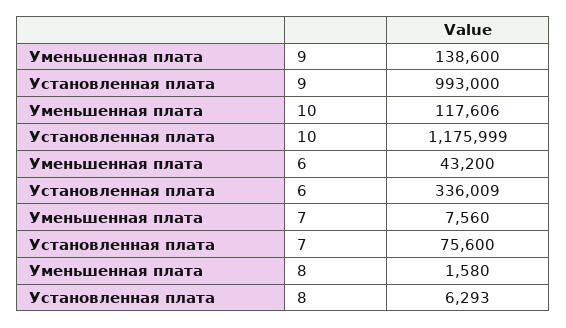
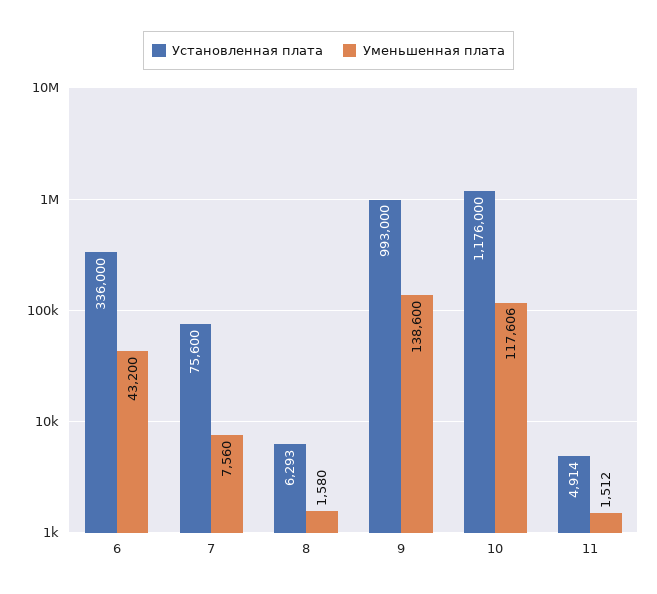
  {
    "Уменьшенная плата": {
      "9": 138600,
      "10": 117606,
      "6": 43200,
      "7": 7560,
-     "8": 1580
+     "8": 1580,
+     "11": 1512
    },
    "Установленная плата": {
      "9": 993000,
-     "10": 1175999,
+     "10": 1176000,
-     "6": 336009,
+     "6": 336000,
      "7": 75600,
-     "8": 6293
+     "8": 6293,
+     "11": 4914
    }
  }

